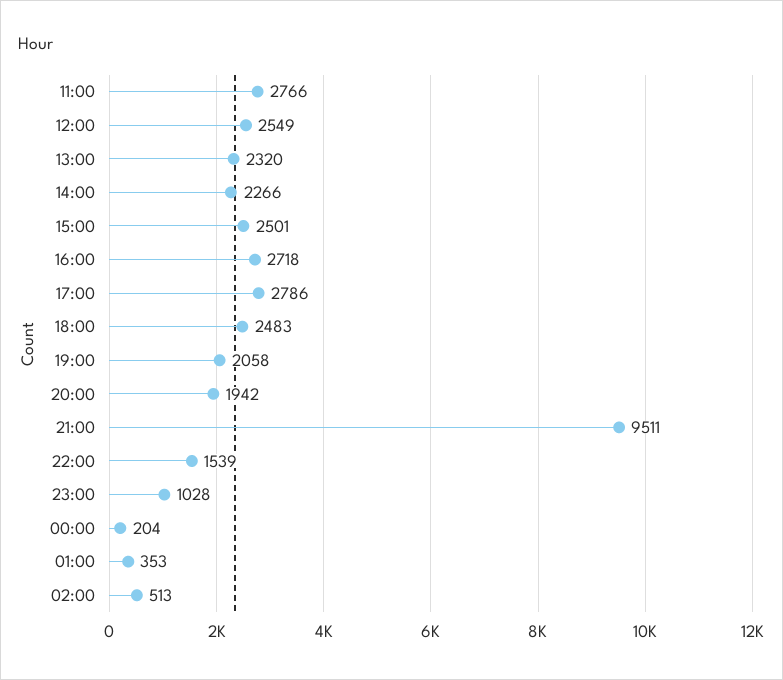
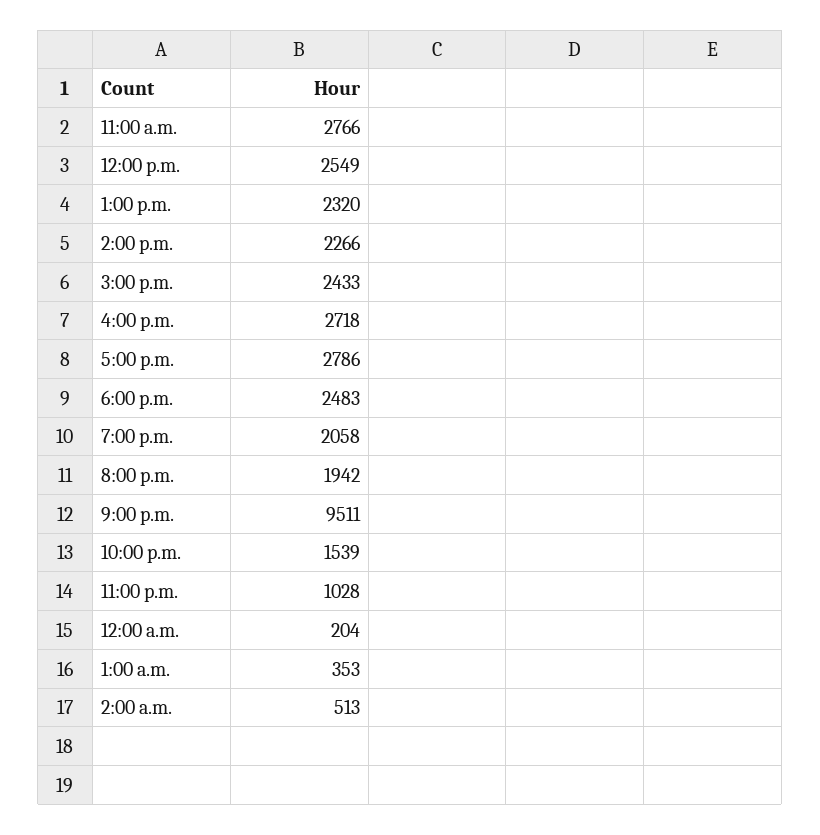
  {
    "11:00": 2766,
    "12:00": 2549,
    "13:00": 2320,
    "14:00": 2266,
-   "15:00": 2501,
+   "15:00": 2433,
    "16:00": 2718,
    "17:00": 2786,
    "18:00": 2483,
    "19:00": 2058,
    "20:00": 1942,
    "21:00": 9511,
    "22:00": 1539,
    "23:00": 1028,
    "00:00": 204,
    "01:00": 353,
    "02:00": 513
  }

